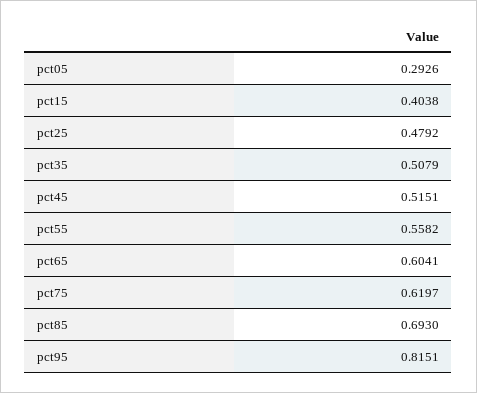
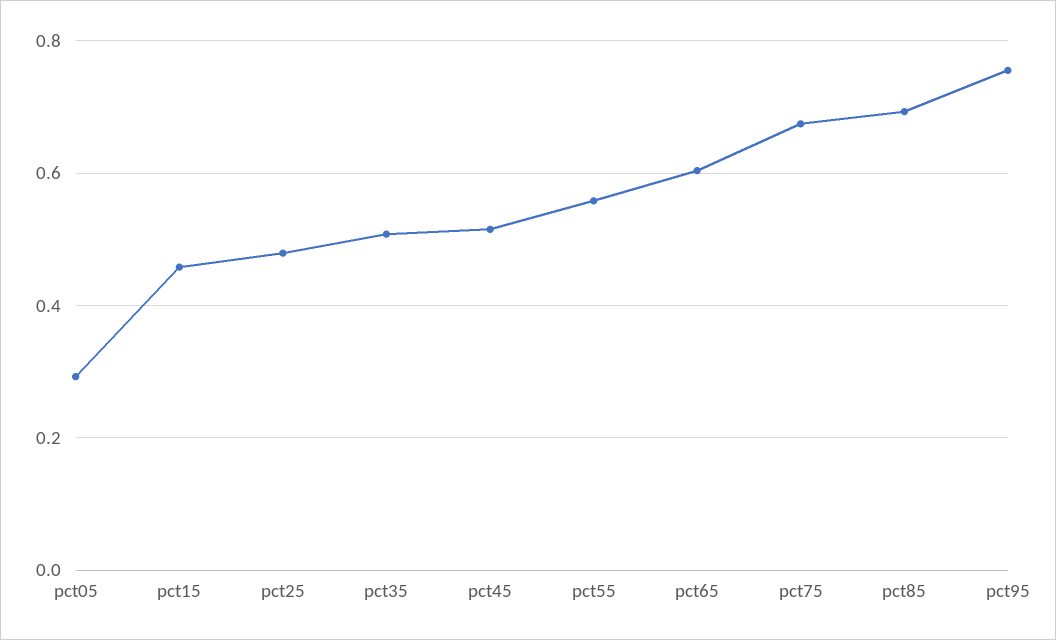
  {
    "pct05": 0.2926,
-   "pct15": 0.4038,
+   "pct15": 0.46,
    "pct25": 0.4792,
    "pct35": 0.5079,
    "pct45": 0.5151,
    "pct55": 0.5582,
    "pct65": 0.6041,
-   "pct75": 0.6197,
+   "pct75": 0.68,
    "pct85": 0.693,
-   "pct95": 0.8151
+   "pct95": 0.76
  }

